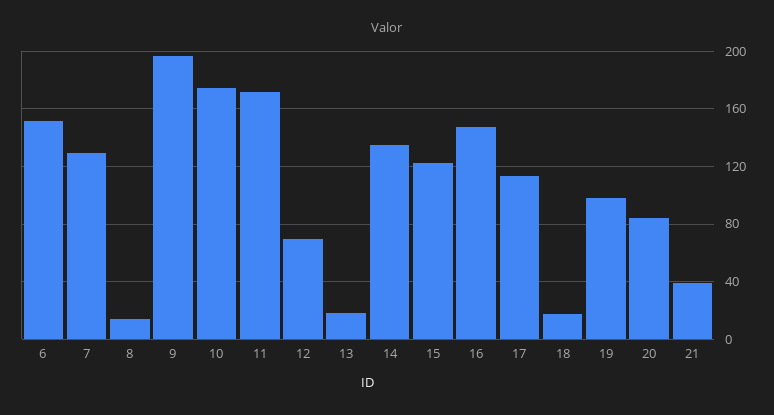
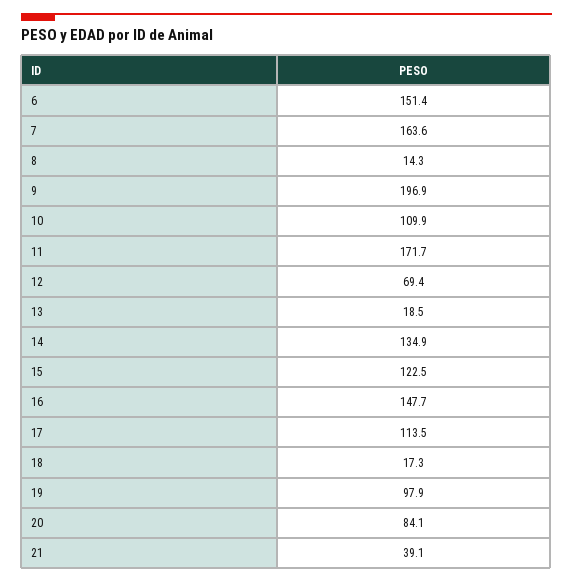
  {
    "6": 151.4,
-   "7": 130,
+   "7": 163.6,
    "8": 14.3,
    "9": 196.9,
-   "10": 175,
+   "10": 109.9,
    "11": 171.7,
    "12": 69.4,
    "13": 18.5,
    "14": 134.9,
    "15": 122.5,
    "16": 147.7,
    "17": 113.5,
    "18": 17.3,
    "19": 97.9,
    "20": 84.1,
    "21": 39.1
  }

